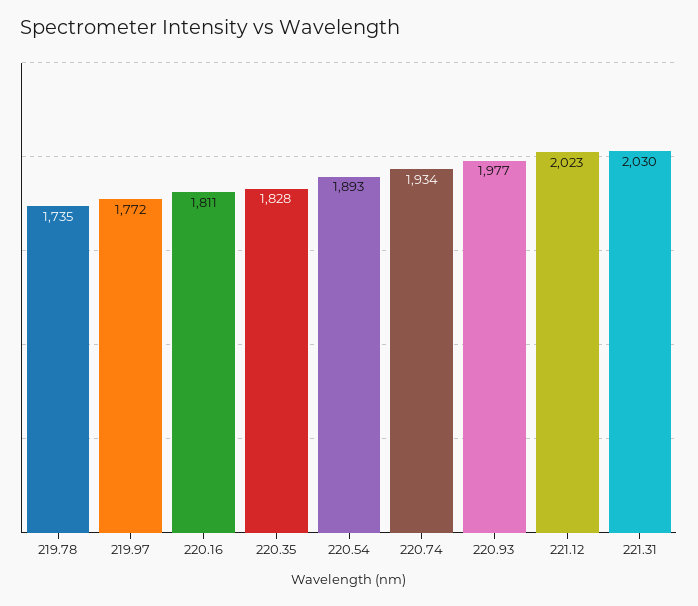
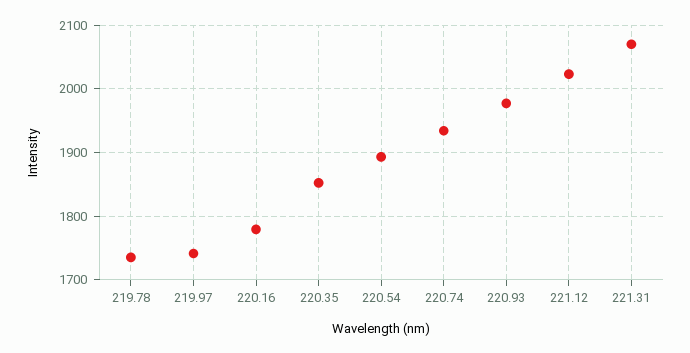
  {
    "219.78": 1735,
-   "219.97": 1772,
+   "219.97": 1740,
-   "220.16": 1811,
+   "220.16": 1780,
-   "220.35": 1828,
+   "220.35": 1850,
    "220.54": 1893,
    "220.74": 1934,
    "220.93": 1977,
    "221.12": 2023,
-   "221.31": 2030
+   "221.31": 2070
  }

